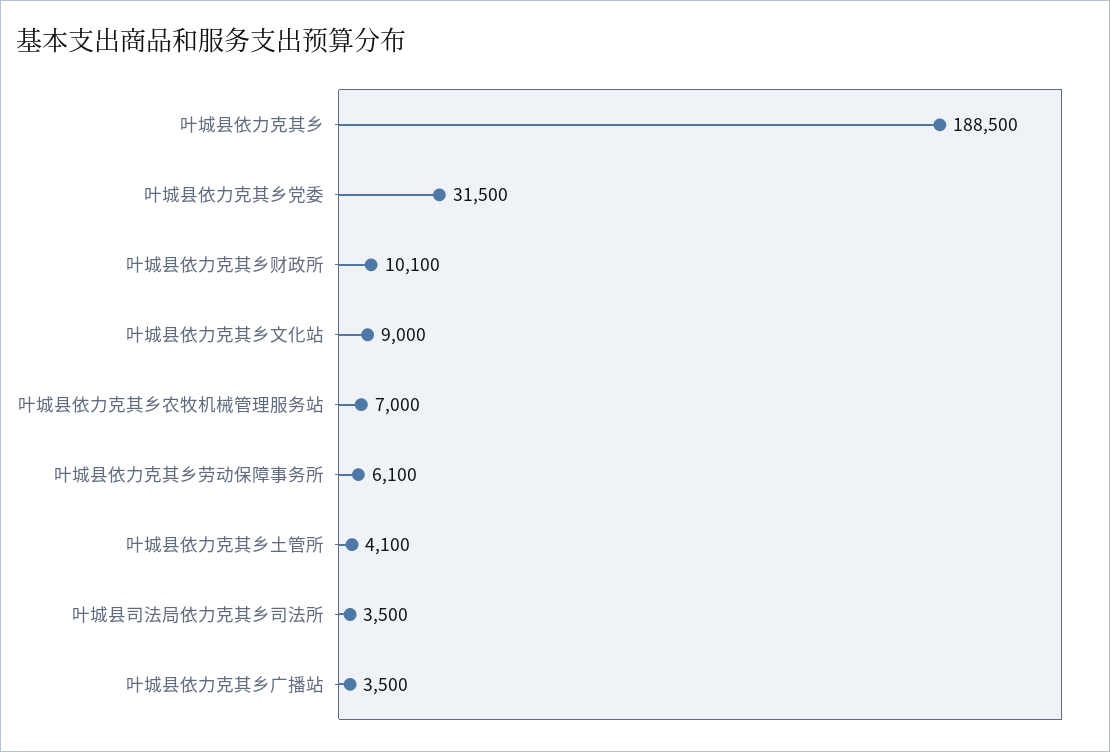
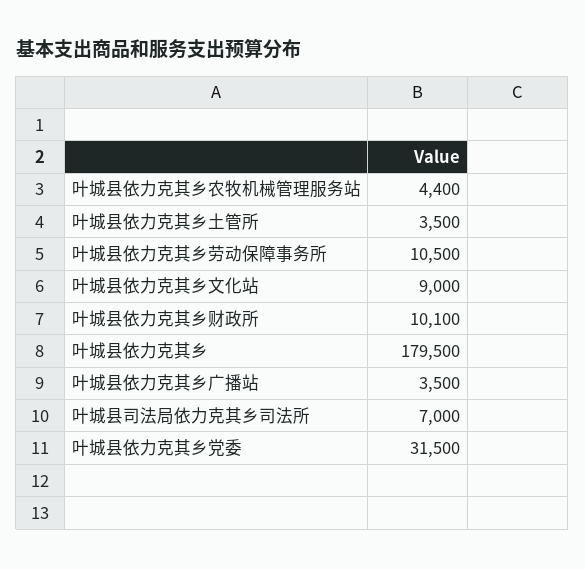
  {
-   "叶城县依力克其乡": 188500,
+   "叶城县依力克其乡": 179500,
    "叶城县依力克其乡党委": 31500,
    "叶城县依力克其乡财政所": 10100,
    "叶城县依力克其乡文化站": 9000,
-   "叶城县依力克其乡农牧机械管理服务站": 7000,
+   "叶城县依力克其乡农牧机械管理服务站": 4400,
-   "叶城县依力克其乡劳动保障事务所": 6100,
+   "叶城县依力克其乡劳动保障事务所": 10500,
-   "叶城县依力克其乡土管所": 4100,
+   "叶城县依力克其乡土管所": 3500,
-   "叶城县司法局依力克其乡司法所": 3500,
+   "叶城县司法局依力克其乡司法所": 7000,
    "叶城县依力克其乡广播站": 3500
  }

